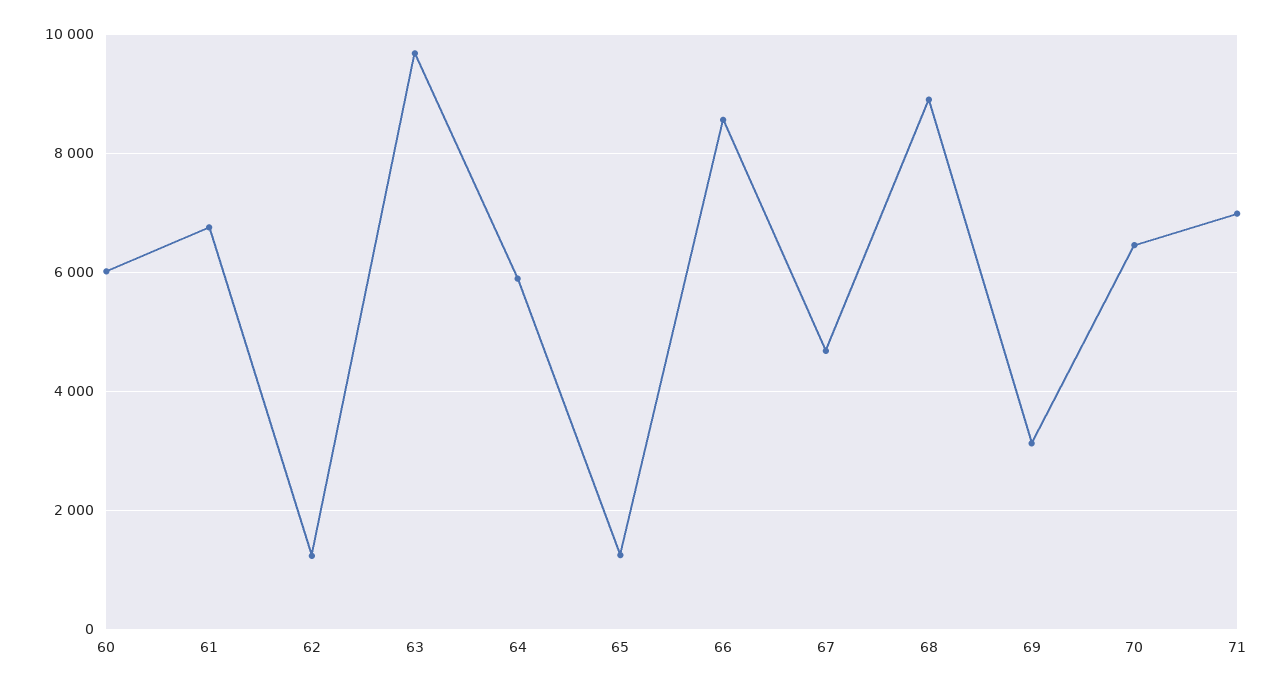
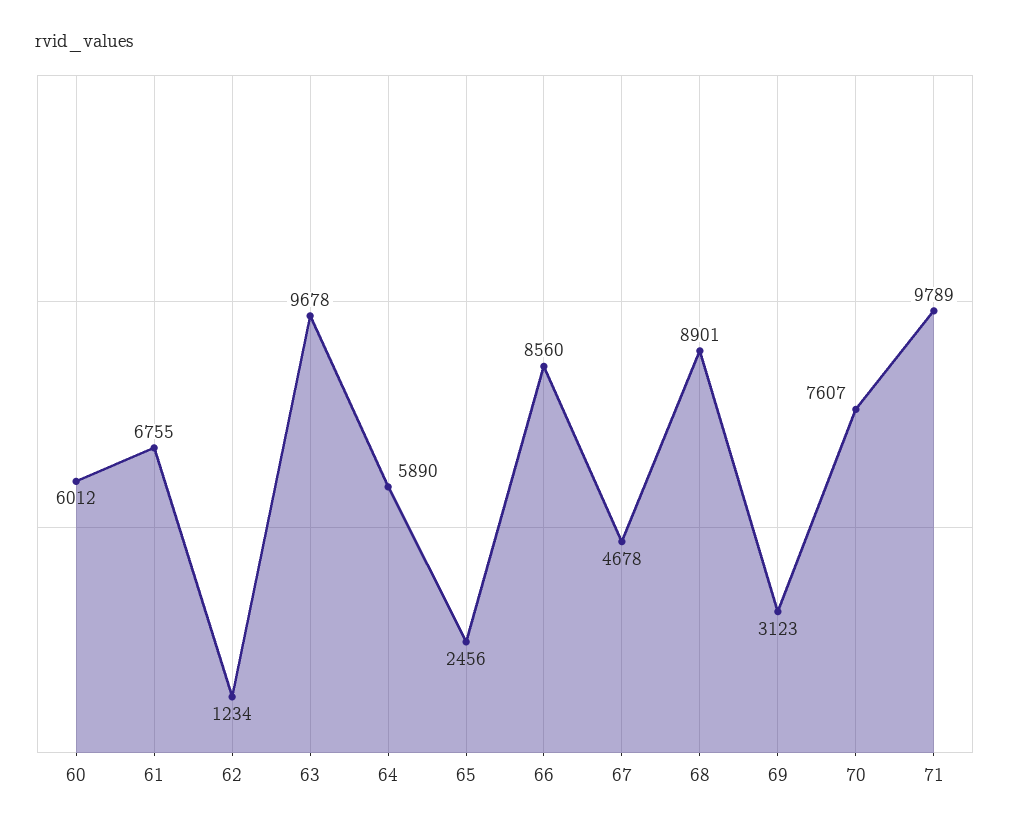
  {
    "60": 6012,
    "61": 6755,
    "62": 1234,
    "63": 9678,
    "64": 5890,
-   "65": 1200,
+   "65": 2456,
    "66": 8560,
    "67": 4678,
    "68": 8901,
    "69": 3123,
-   "70": 6400,
+   "70": 7607,
-   "71": 7000
+   "71": 9789
  }

